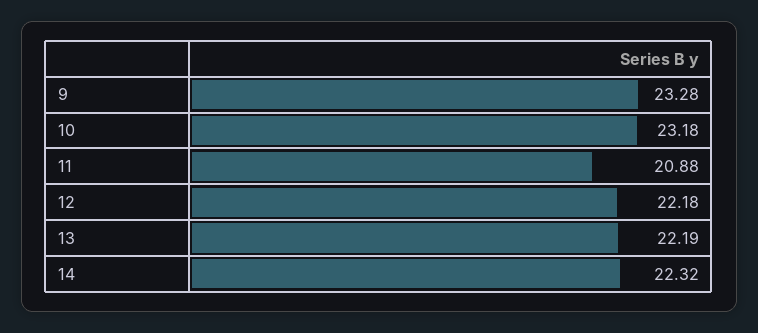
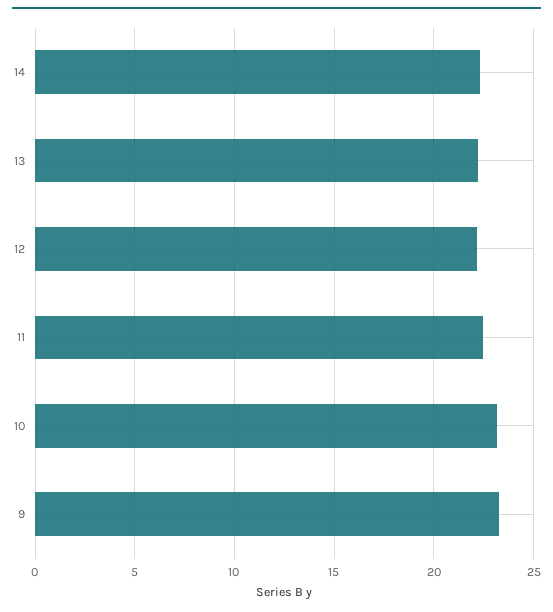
  {
    "9": 23.28,
    "10": 23.18,
-   "11": 20.88,
+   "11": 22.5,
    "12": 22.18,
    "13": 22.19,
    "14": 22.32
  }

